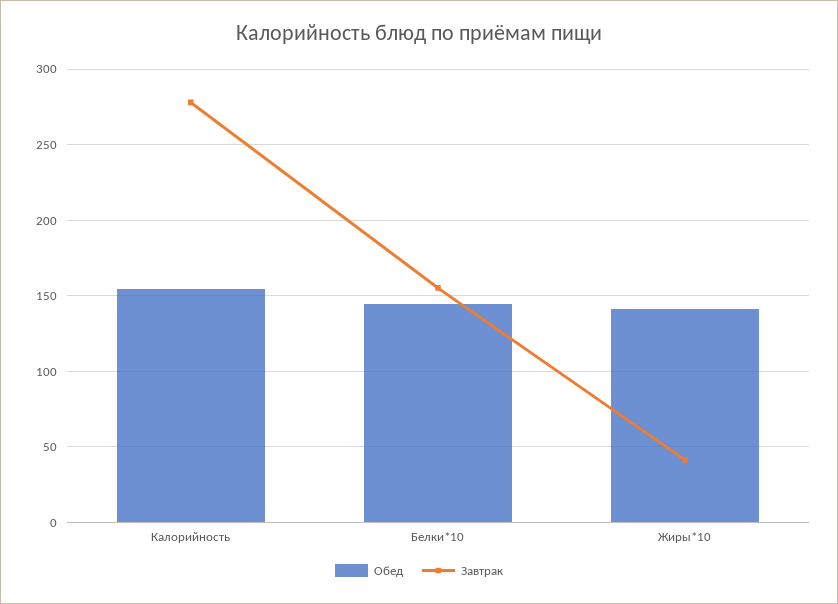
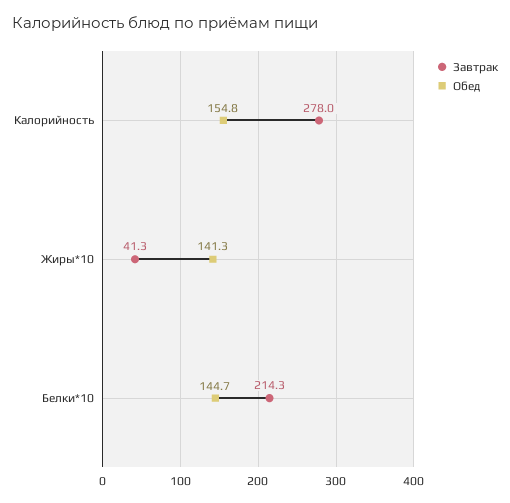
  {
    "Обед": {
      "Калорийность": 154.8,
      "Белки*10": 144.7,
      "Жиры*10": 141.3
    },
    "Завтрак": {
      "Калорийность": 278,
-     "Белки*10": 155,
+     "Белки*10": 214.3,
      "Жиры*10": 41.3
    }
  }

